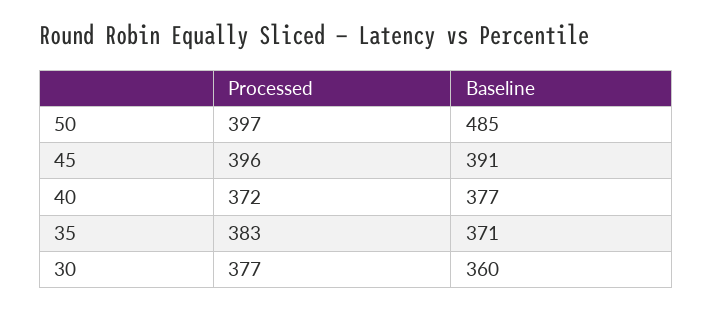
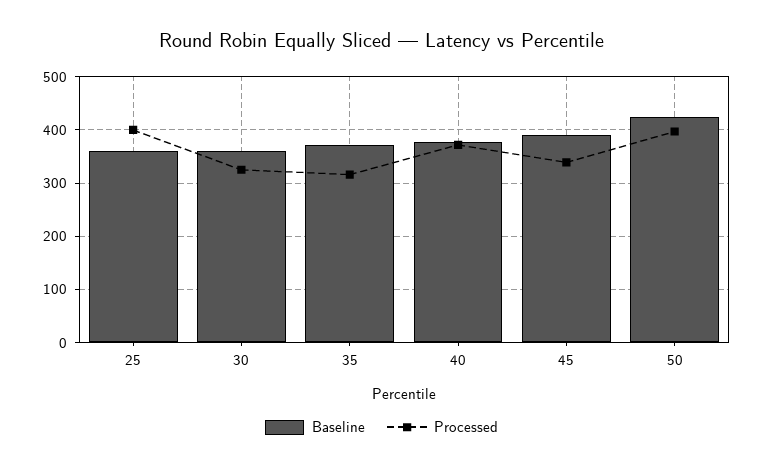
  {
    "Processed": {
      "50": 397,
-     "45": 396,
+     "45": 340,
      "40": 372,
-     "35": 383,
+     "35": 320,
-     "30": 377
+     "30": 320,
+     "25": 400
    },
    "Baseline": {
-     "50": 485,
+     "50": 420,
      "45": 391,
      "40": 377,
      "35": 371,
-     "30": 360
+     "30": 360,
+     "25": 360
    }
  }

